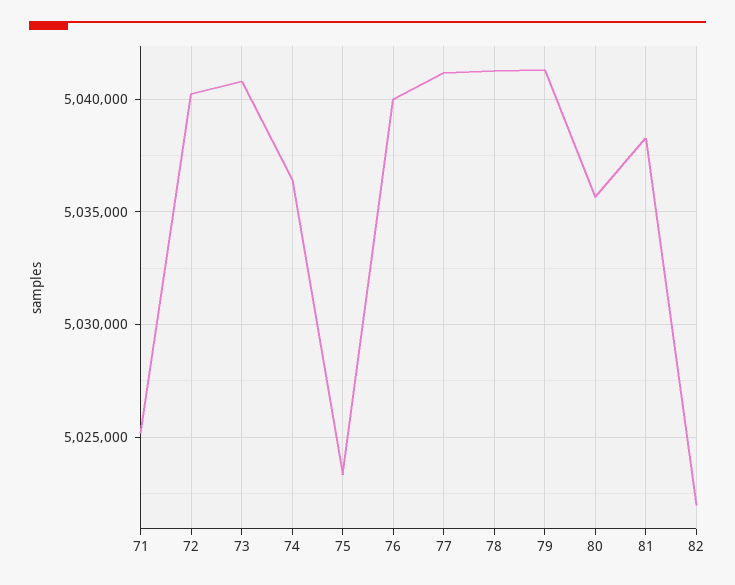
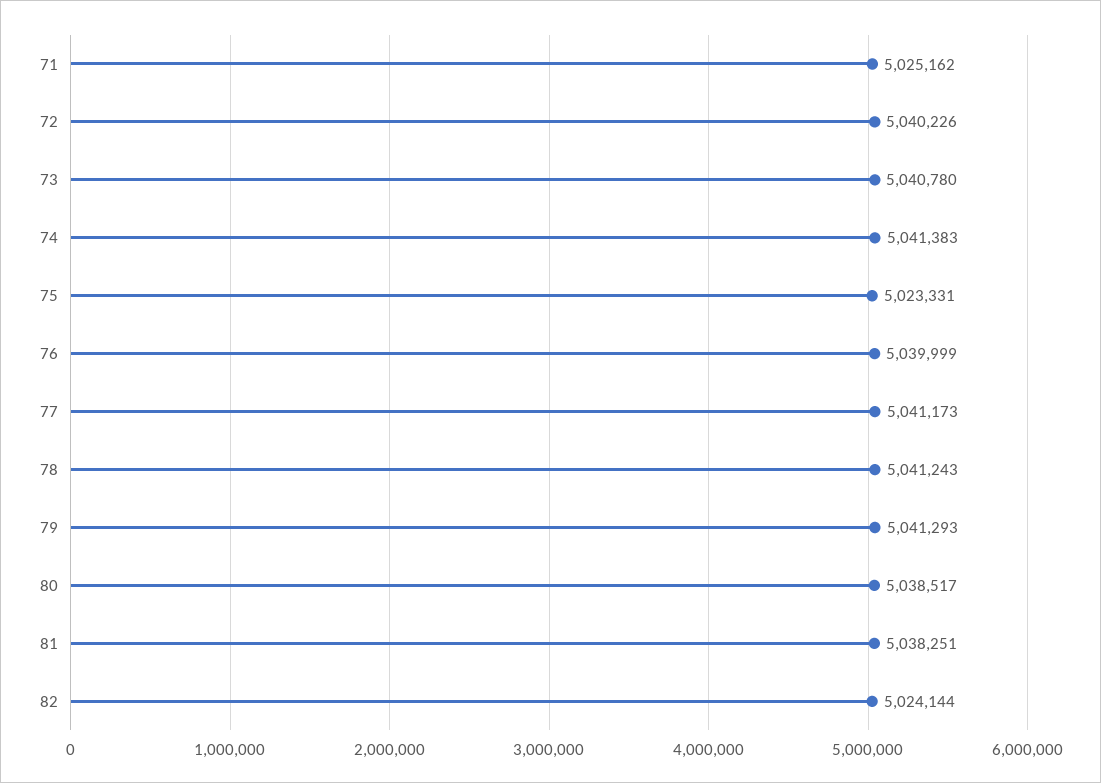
  {
    "71": 5025162,
    "72": 5040226,
    "73": 5040780,
-   "74": 5036500,
+   "74": 5041383,
    "75": 5023331,
    "76": 5039999,
    "77": 5041173,
    "78": 5041243,
    "79": 5041293,
-   "80": 5035500,
+   "80": 5038517,
    "81": 5038251,
-   "82": 5022000
+   "82": 5024144
  }

